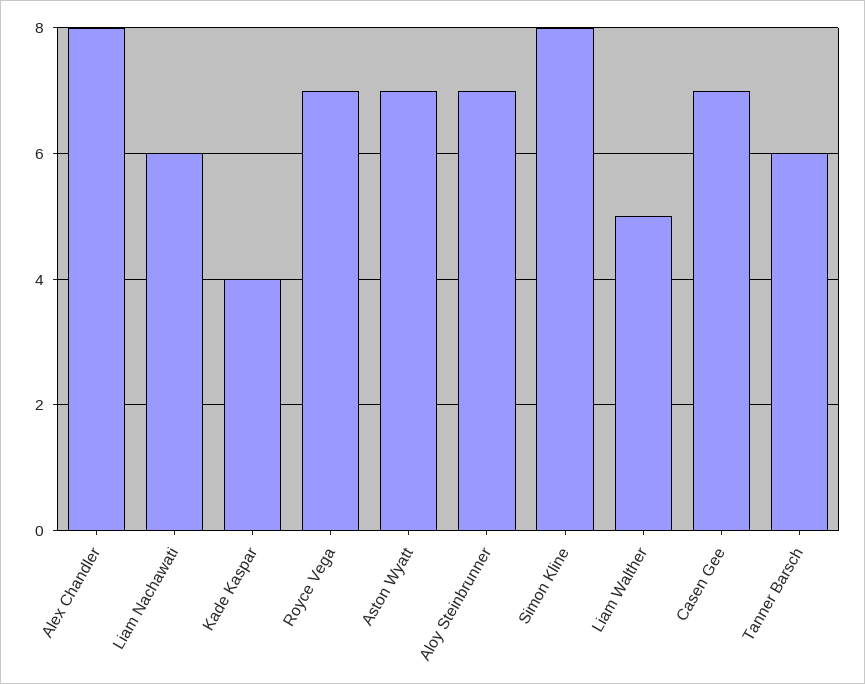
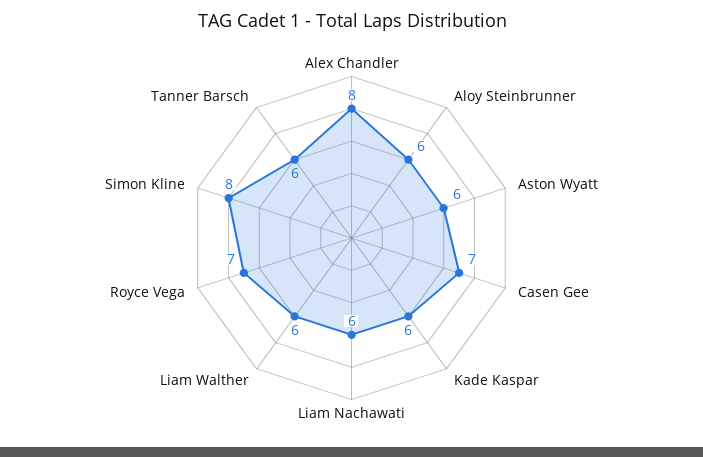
  {
    "Alex Chandler": 8,
    "Liam Nachawati": 6,
-   "Kade Kaspar": 4,
+   "Kade Kaspar": 6,
    "Royce Vega": 7,
-   "Aston Wyatt": 7,
+   "Aston Wyatt": 6,
-   "Aloy Steinbrunner": 7,
+   "Aloy Steinbrunner": 6,
    "Simon Kline": 8,
-   "Liam Walther": 5,
+   "Liam Walther": 6,
    "Casen Gee": 7,
    "Tanner Barsch": 6
  }

